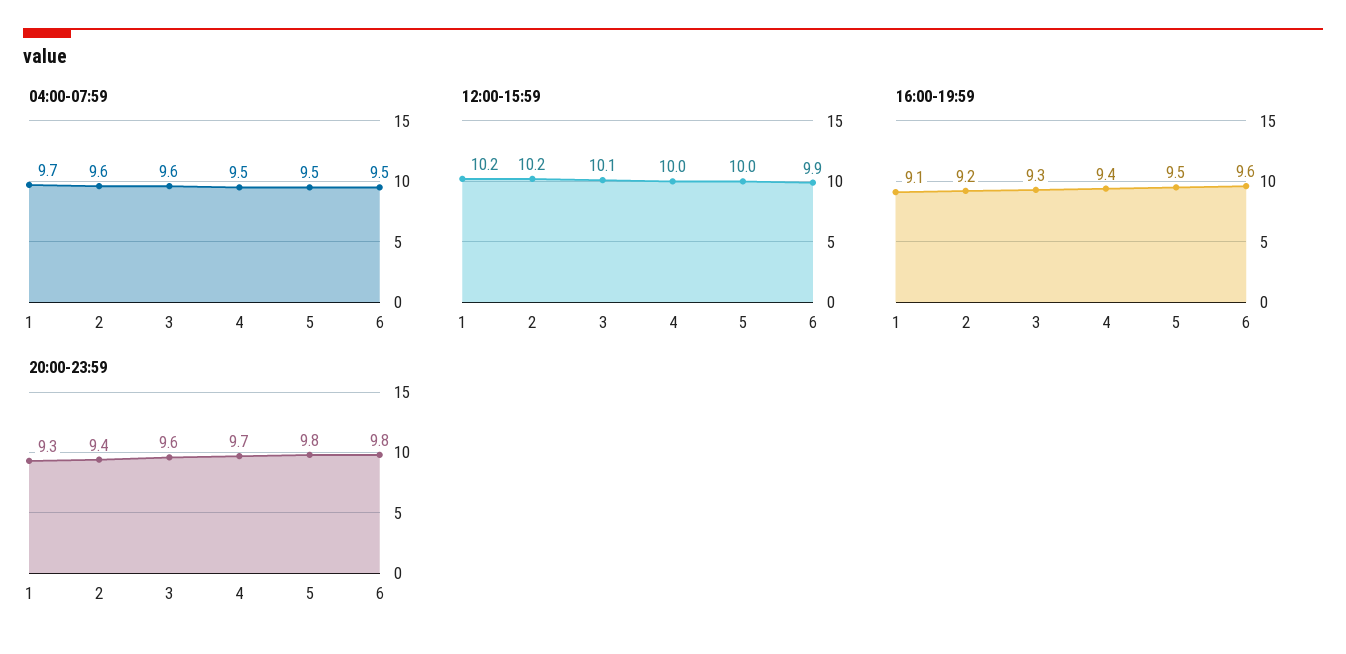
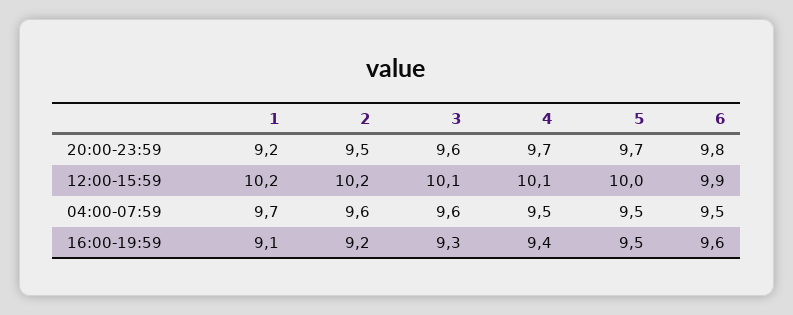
  {
    "04:00-07:59": {
      "1": 9.7,
      "2": 9.6,
      "3": 9.6,
      "4": 9.5,
      "5": 9.5,
      "6": 9.5
    },
    "12:00-15:59": {
      "1": 10.2,
      "2": 10.2,
      "3": 10.1,
-     "4": 10,
+     "4": 10.1,
      "5": 10,
      "6": 9.9
    },
    "16:00-19:59": {
      "1": 9.1,
      "2": 9.2,
      "3": 9.3,
      "4": 9.4,
      "5": 9.5,
      "6": 9.6
    },
    "20:00-23:59": {
-     "1": 9.3,
+     "1": 9.2,
-     "2": 9.4,
+     "2": 9.5,
      "3": 9.6,
      "4": 9.7,
-     "5": 9.8,
+     "5": 9.7,
      "6": 9.8
    }
  }

